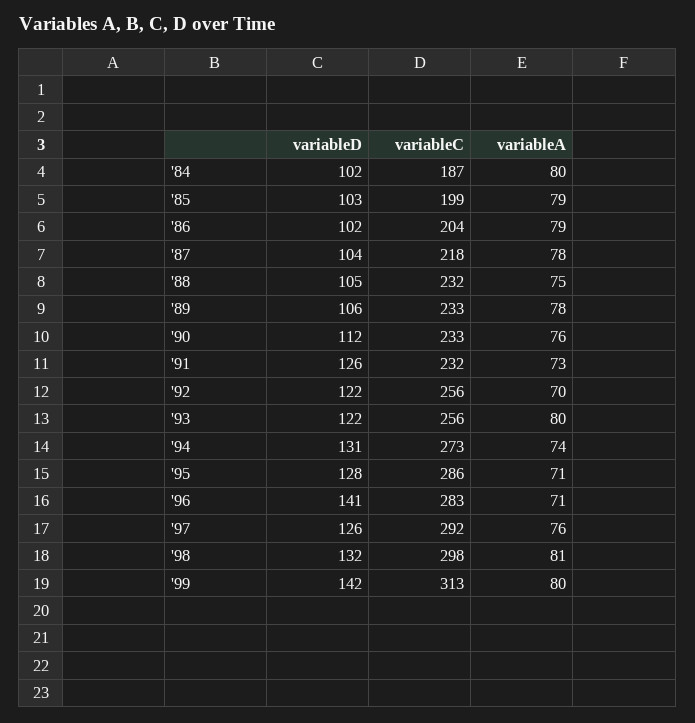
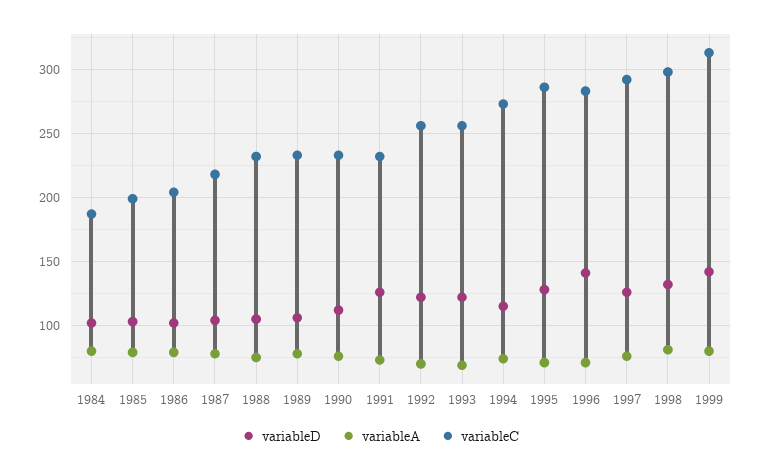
  {
    "variableD": {
      "'84": 102,
      "'85": 103,
      "'86": 102,
      "'87": 104,
      "'88": 105,
      "'89": 106,
      "'90": 112,
      "'91": 126,
      "'92": 122,
      "'93": 122,
-     "'94": 131,
+     "'94": 115,
      "'95": 128,
      "'96": 141,
      "'97": 126,
      "'98": 132,
      "'99": 142
    },
    "variableC": {
      "'84": 187,
      "'85": 199,
      "'86": 204,
      "'87": 218,
      "'88": 232,
      "'89": 233,
      "'90": 233,
      "'91": 232,
      "'92": 256,
      "'93": 256,
      "'94": 273,
      "'95": 286,
      "'96": 283,
      "'97": 292,
      "'98": 298,
      "'99": 313
    },
    "variableA": {
      "'84": 80,
      "'85": 79,
      "'86": 79,
      "'87": 78,
      "'88": 75,
      "'89": 78,
      "'90": 76,
      "'91": 73,
      "'92": 70,
-     "'93": 80,
+     "'93": 70,
      "'94": 74,
      "'95": 71,
      "'96": 71,
      "'97": 76,
      "'98": 81,
      "'99": 80
    }
  }

